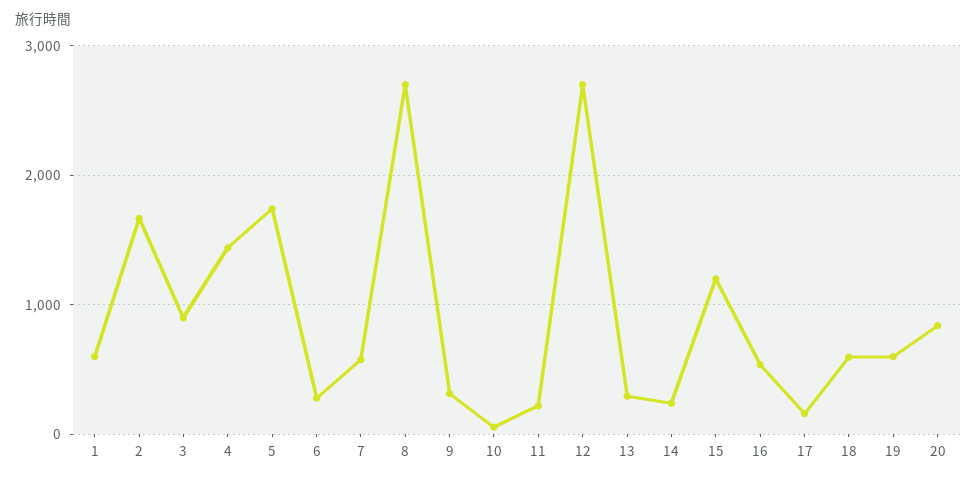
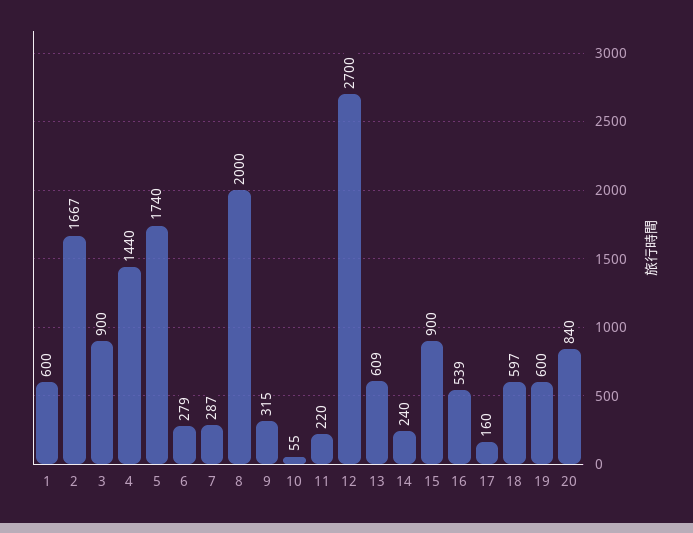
  {
    "1": 600,
    "2": 1667,
    "3": 900,
    "4": 1440,
    "5": 1740,
    "6": 279,
-   "7": 600,
+   "7": 287,
-   "8": 2700,
+   "8": 2000,
    "9": 315,
    "10": 55,
    "11": 220,
    "12": 2700,
-   "13": 300,
+   "13": 609,
    "14": 240,
-   "15": 1200,
+   "15": 900,
    "16": 539,
    "17": 160,
    "18": 597,
    "19": 600,
    "20": 840
  }

